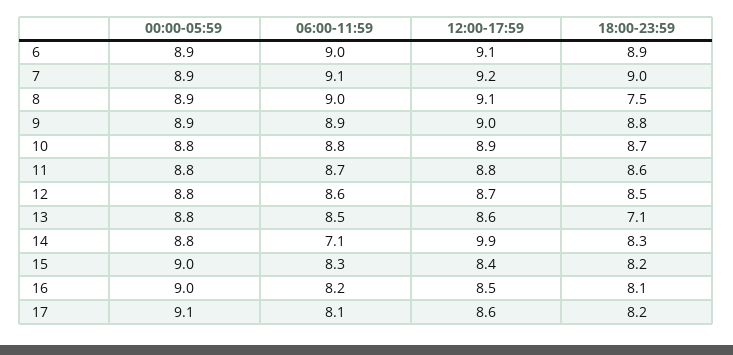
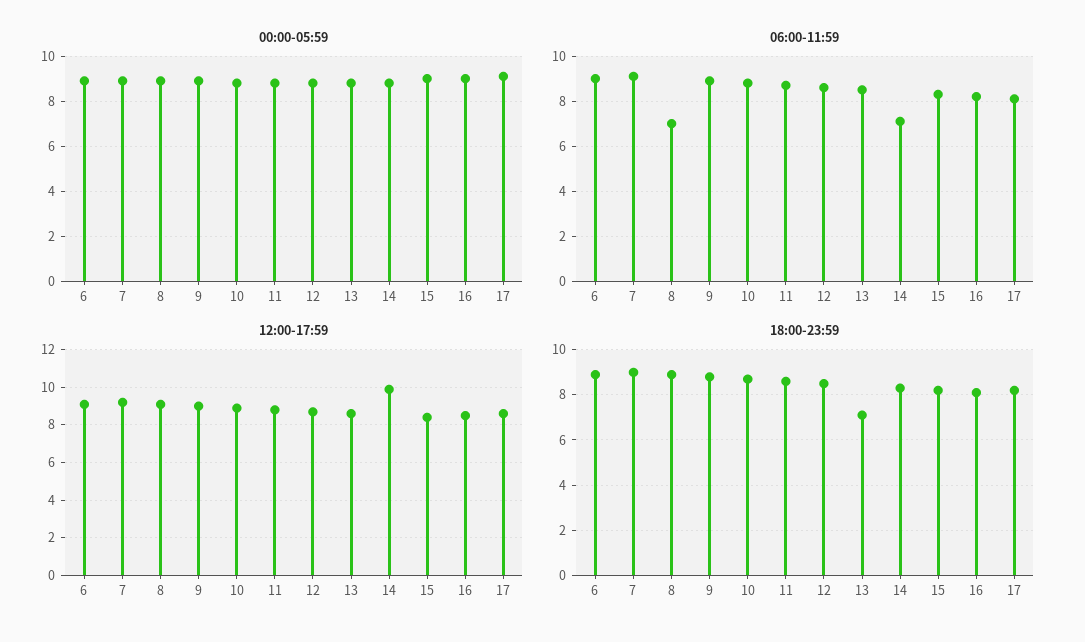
  {
    "00:00-05:59": {
      "6": 8.9,
      "7": 8.9,
      "8": 8.9,
      "9": 8.9,
      "10": 8.8,
      "11": 8.8,
      "12": 8.8,
      "13": 8.8,
      "14": 8.8,
      "15": 9,
      "16": 9,
      "17": 9.1
    },
    "06:00-11:59": {
      "6": 9,
      "7": 9.1,
-     "8": 9,
+     "8": 7,
      "9": 8.9,
      "10": 8.8,
      "11": 8.7,
      "12": 8.6,
      "13": 8.5,
      "14": 7.1,
      "15": 8.3,
      "16": 8.2,
      "17": 8.1
    },
    "12:00-17:59": {
      "6": 9.1,
      "7": 9.2,
      "8": 9.1,
      "9": 9,
      "10": 8.9,
      "11": 8.8,
      "12": 8.7,
      "13": 8.6,
      "14": 9.9,
      "15": 8.4,
      "16": 8.5,
      "17": 8.6
    },
    "18:00-23:59": {
      "6": 8.9,
      "7": 9,
-     "8": 7.5,
+     "8": 9,
      "9": 8.8,
      "10": 8.7,
      "11": 8.6,
      "12": 8.5,
      "13": 7.1,
      "14": 8.3,
      "15": 8.2,
      "16": 8.1,
      "17": 8.2
    }
  }

